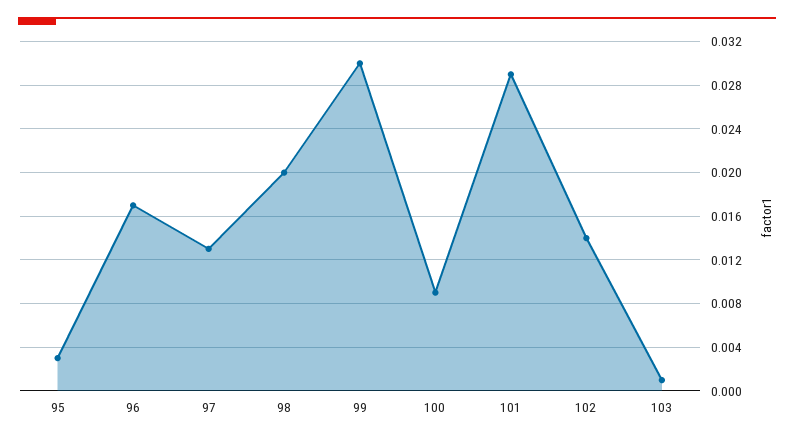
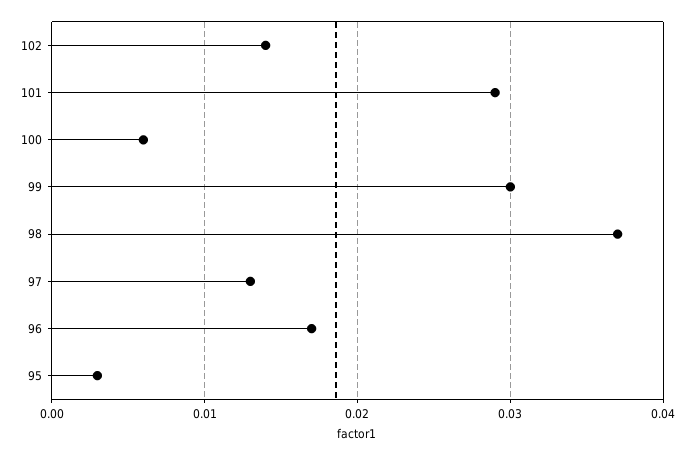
  {
    "95": 0.003,
    "96": 0.017,
    "97": 0.013,
-   "98": 0.02,
+   "98": 0.037,
    "99": 0.03,
-   "100": 0.009,
+   "100": 0.006,
    "101": 0.029,
-   "102": 0.014,
+   "102": 0.014
-   "103": 0.001
  }

